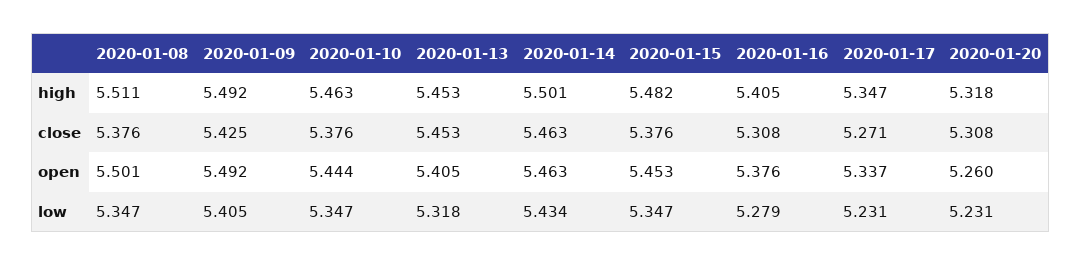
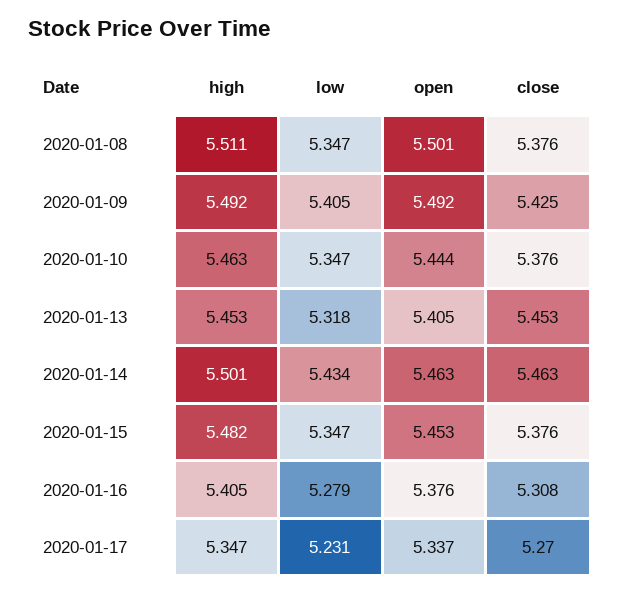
  {
    "2020-01-08": {
      "high": 5.511,
      "close": 5.376,
      "open": 5.501,
      "low": 5.347
    },
    "2020-01-09": {
      "high": 5.492,
      "close": 5.425,
      "open": 5.492,
      "low": 5.405
    },
    "2020-01-10": {
      "high": 5.463,
      "close": 5.376,
      "open": 5.444,
      "low": 5.347
    },
    "2020-01-13": {
      "high": 5.453,
      "close": 5.453,
      "open": 5.405,
      "low": 5.318
    },
    "2020-01-14": {
      "high": 5.501,
      "close": 5.463,
      "open": 5.463,
      "low": 5.434
    },
    "2020-01-15": {
      "high": 5.482,
      "close": 5.376,
      "open": 5.453,
      "low": 5.347
    },
    "2020-01-16": {
      "high": 5.405,
      "close": 5.308,
      "open": 5.376,
      "low": 5.279
    },
    "2020-01-17": {
      "high": 5.347,
-     "close": 5.271,
+     "close": 5.27,
      "open": 5.337,
      "low": 5.231
-   },
+   }
-   "2020-01-20": {
-     "high": 5.318,
-     "close": 5.308,
-     "open": 5.26,
-     "low": 5.231
-   }
  }

